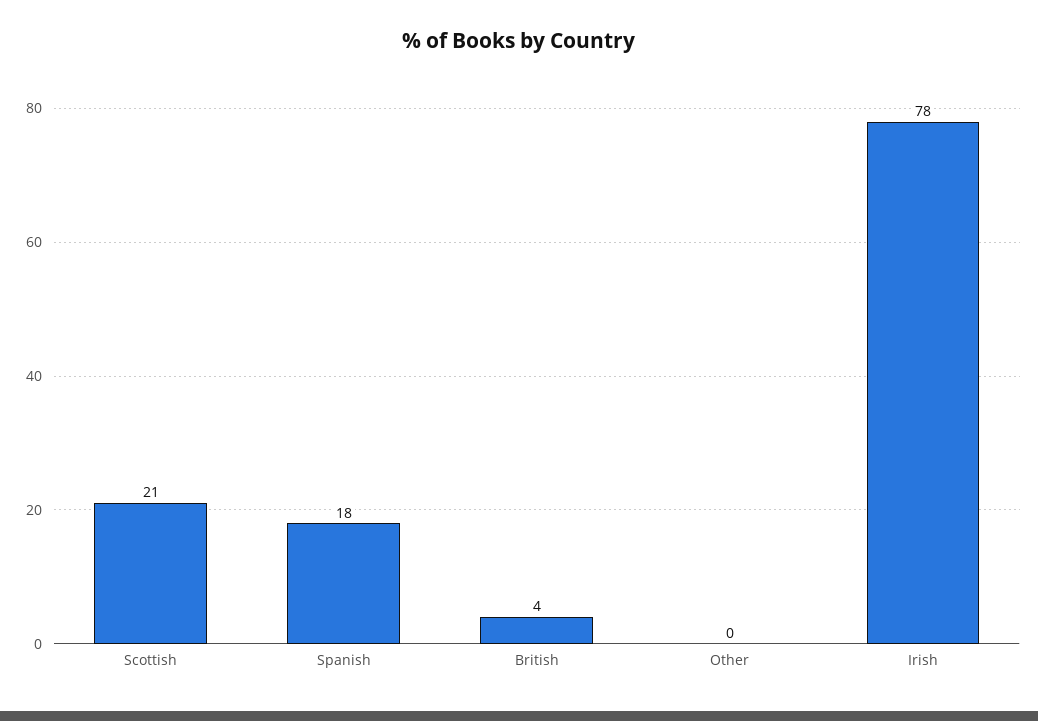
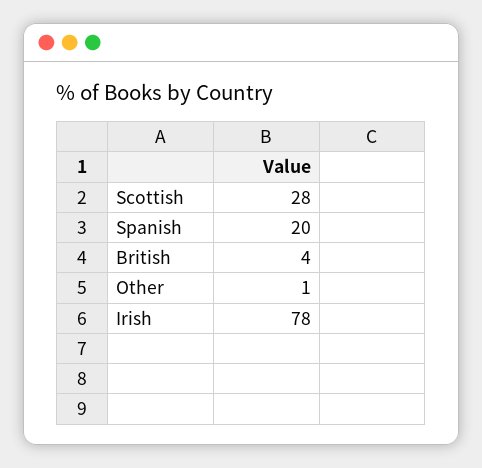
  {
-   "Scottish": 21,
+   "Scottish": 28,
-   "Spanish": 18,
+   "Spanish": 20,
    "British": 4,
-   "Other": 0,
+   "Other": 1,
    "Irish": 78
  }

